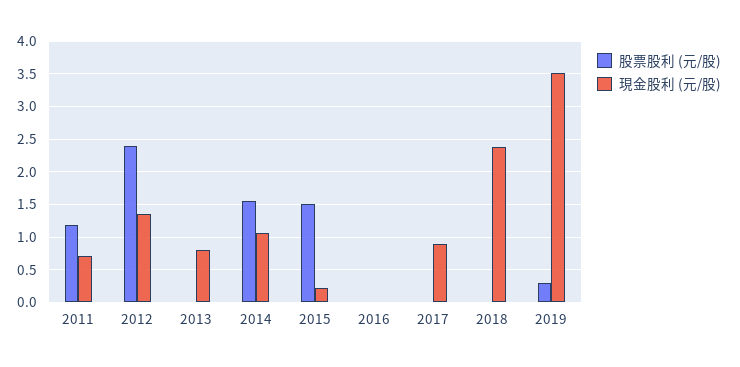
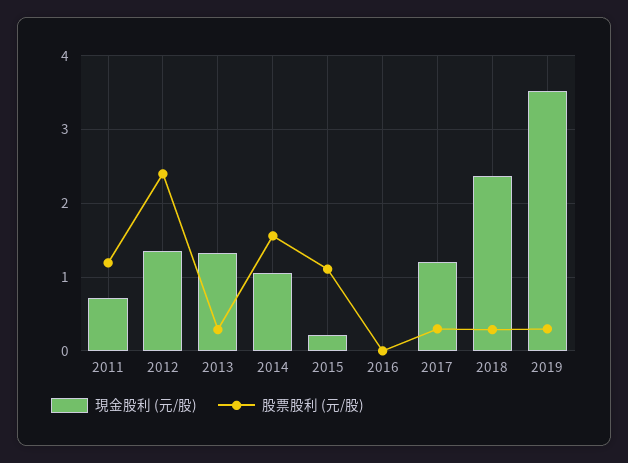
  {
    "股票股利 (元/股)": {
      "2011": 1.2,
      "2012": 2.4,
-     "2013": 0,
+     "2013": 0.3,
      "2014": 1.6,
-     "2015": 1.5,
+     "2015": 1.1,
      "2016": 0,
-     "2017": 0,
+     "2017": 0.3,
-     "2018": 0,
+     "2018": 0.3,
      "2019": 0.3
    },
    "現金股利 (元/股)": {
      "2011": 0.7,
      "2012": 1.4,
-     "2013": 0.8,
+     "2013": 1.3,
      "2014": 1.1,
      "2015": 0.2,
      "2016": 0,
-     "2017": 0.9,
+     "2017": 1.2,
      "2018": 2.4,
      "2019": 3.5
    }
  }

